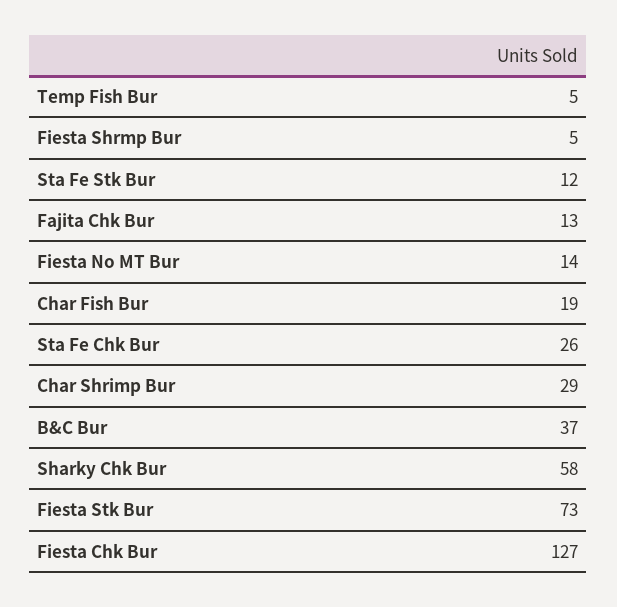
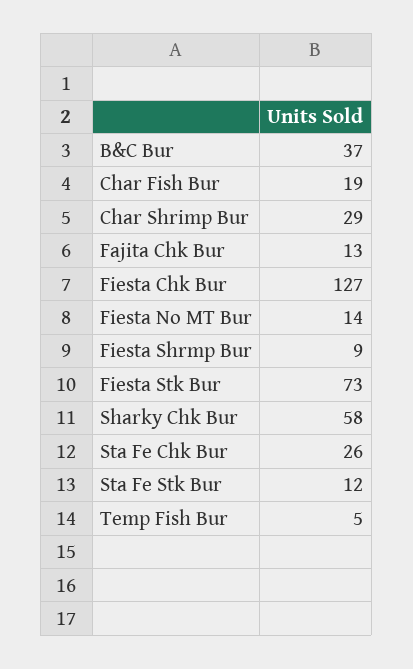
  {
    "Temp Fish Bur": 5,
-   "Fiesta Shrmp Bur": 5,
+   "Fiesta Shrmp Bur": 9,
    "Sta Fe Stk Bur": 12,
    "Fajita Chk Bur": 13,
    "Fiesta No MT Bur": 14,
    "Char Fish Bur": 19,
    "Sta Fe Chk Bur": 26,
    "Char Shrimp Bur": 29,
    "B&C Bur": 37,
    "Sharky Chk Bur": 58,
    "Fiesta Stk Bur": 73,
    "Fiesta Chk Bur": 127
  }

